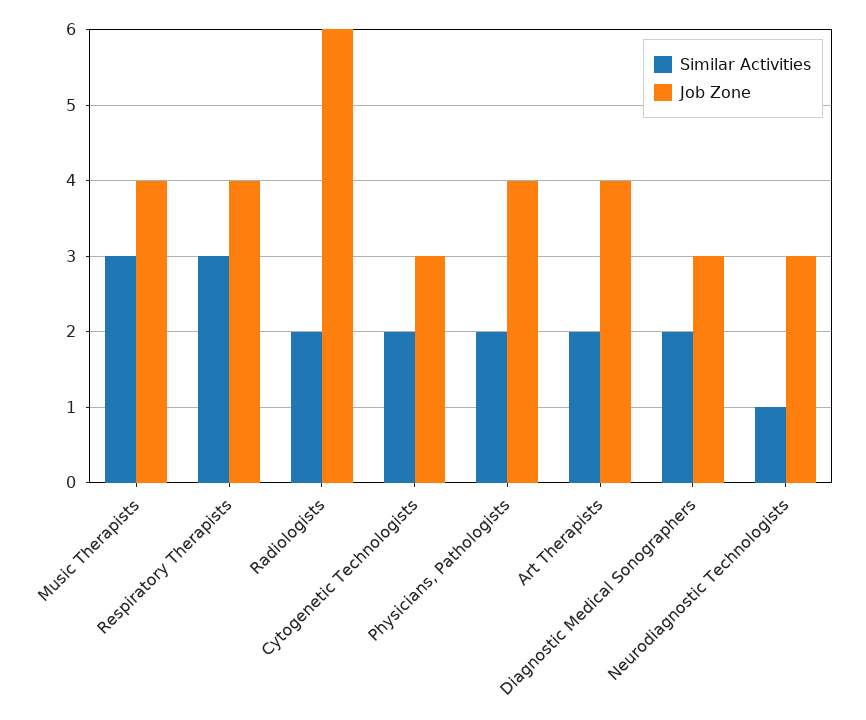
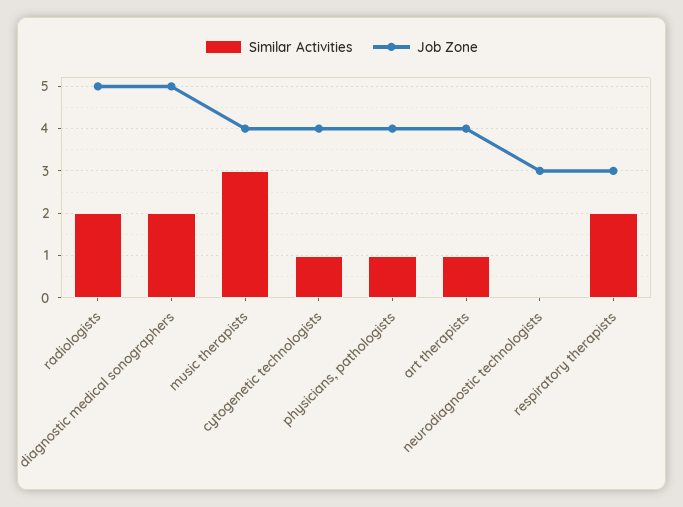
  {
    "Similar Activities": {
      "Music Therapists": 3,
-     "Respiratory Therapists": 3,
+     "Respiratory Therapists": 2,
      "Radiologists": 2,
-     "Cytogenetic Technologists": 2,
+     "Cytogenetic Technologists": 1,
-     "Physicians, Pathologists": 2,
+     "Physicians, Pathologists": 1,
-     "Art Therapists": 2,
+     "Art Therapists": 1,
      "Diagnostic Medical Sonographers": 2,
-     "Neurodiagnostic Technologists": 1
+     "Neurodiagnostic Technologists": 0
    },
    "Job Zone": {
      "Music Therapists": 4,
-     "Respiratory Therapists": 4,
+     "Respiratory Therapists": 3,
-     "Radiologists": 6,
+     "Radiologists": 5,
-     "Cytogenetic Technologists": 3,
+     "Cytogenetic Technologists": 4,
      "Physicians, Pathologists": 4,
      "Art Therapists": 4,
-     "Diagnostic Medical Sonographers": 3,
+     "Diagnostic Medical Sonographers": 5,
      "Neurodiagnostic Technologists": 3
    }
  }

